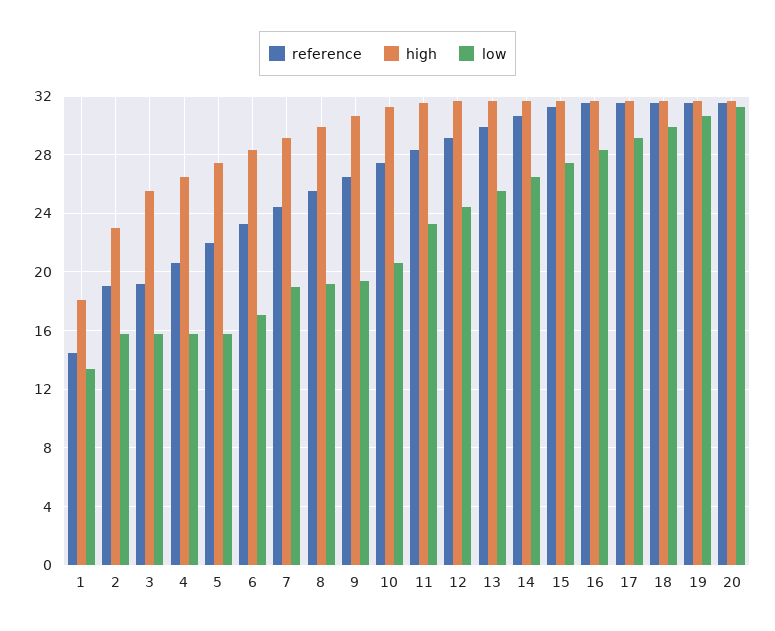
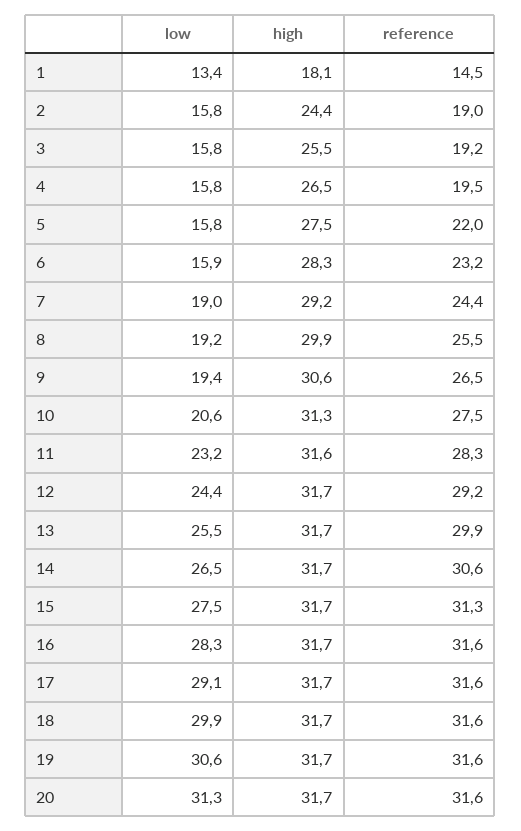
  {
    "reference": {
      "1": 14.5,
      "2": 19,
      "3": 19.2,
-     "4": 20.5,
+     "4": 19.5,
      "5": 22,
      "6": 23.2,
      "7": 24.4,
      "8": 25.5,
      "9": 26.5,
      "10": 27.5,
      "11": 28.3,
      "12": 29.2,
      "13": 29.9,
      "14": 30.6,
      "15": 31.3,
      "16": 31.6,
      "17": 31.6,
      "18": 31.6,
      "19": 31.6,
      "20": 31.6
    },
    "high": {
      "1": 18.1,
-     "2": 23,
+     "2": 24.4,
      "3": 25.5,
      "4": 26.5,
      "5": 27.5,
      "6": 28.3,
      "7": 29.2,
      "8": 29.9,
      "9": 30.6,
      "10": 31.3,
      "11": 31.6,
      "12": 31.7,
      "13": 31.7,
      "14": 31.7,
      "15": 31.7,
      "16": 31.7,
      "17": 31.7,
      "18": 31.7,
      "19": 31.7,
      "20": 31.7
    },
    "low": {
      "1": 13.4,
      "2": 15.8,
      "3": 15.8,
      "4": 15.8,
      "5": 15.8,
-     "6": 17,
+     "6": 15.9,
      "7": 19,
      "8": 19.2,
      "9": 19.4,
      "10": 20.6,
      "11": 23.2,
      "12": 24.4,
      "13": 25.5,
      "14": 26.5,
      "15": 27.5,
      "16": 28.3,
      "17": 29.1,
      "18": 29.9,
      "19": 30.6,
      "20": 31.3
    }
  }

